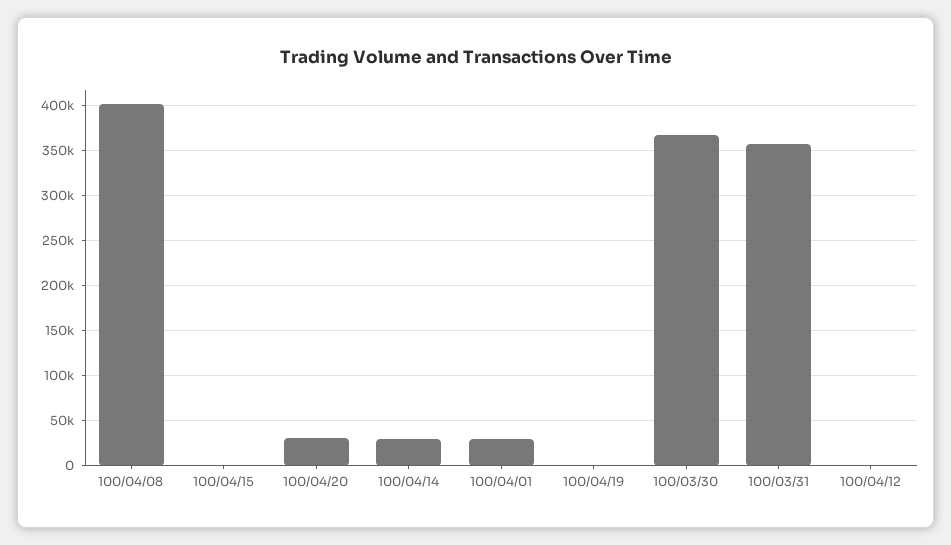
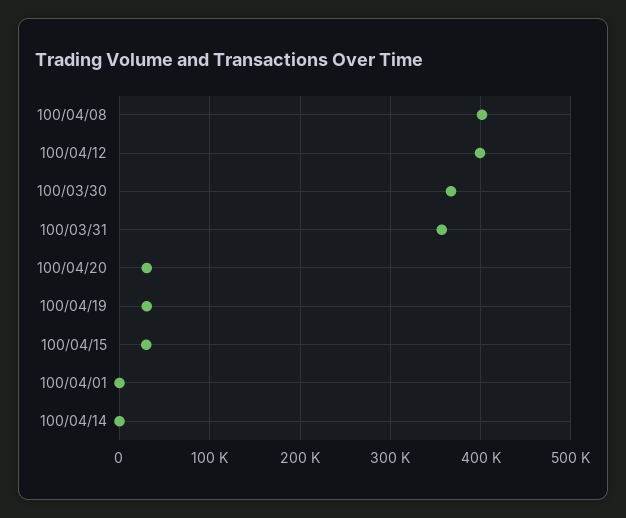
  {
    "100/04/08": 400000,
-   "100/04/15": 0,
+   "100/04/15": 30000,
    "100/04/20": 30000,
-   "100/04/14": 30000,
+   "100/04/14": 0,
-   "100/04/01": 30000,
+   "100/04/01": 0,
-   "100/04/19": 0,
+   "100/04/19": 30000,
    "100/03/30": 370000,
    "100/03/31": 360000,
-   "100/04/12": 0
+   "100/04/12": 400000
  }

